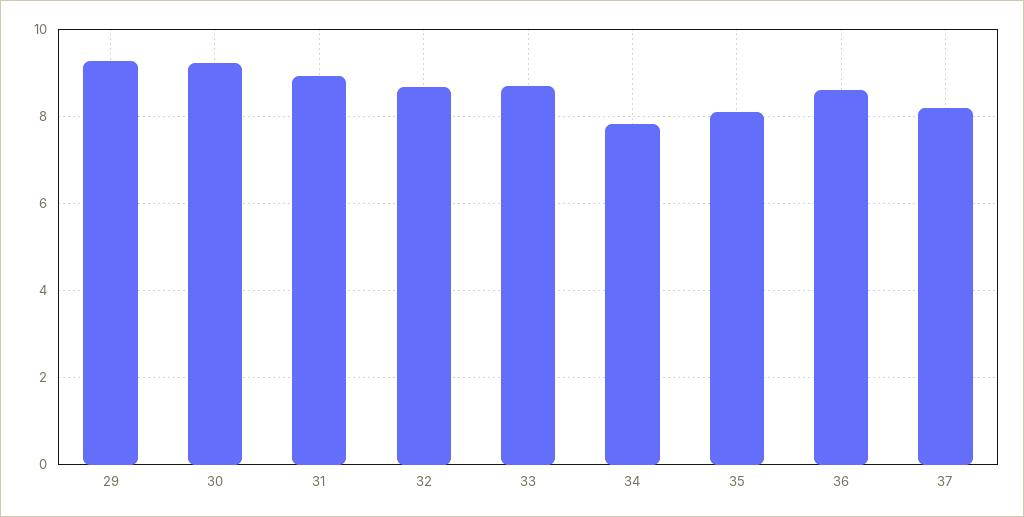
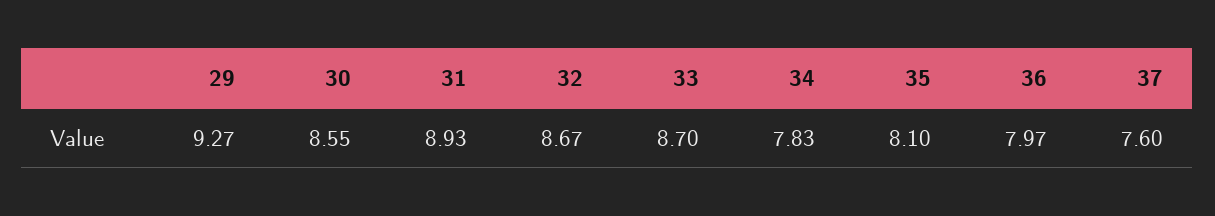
  {
    "29": 9.27,
-   "30": 9.2,
+   "30": 8.55,
    "31": 8.93,
    "32": 8.67,
    "33": 8.7,
    "34": 7.83,
    "35": 8.1,
-   "36": 8.6,
+   "36": 7.97,
-   "37": 8.2
+   "37": 7.6
  }

